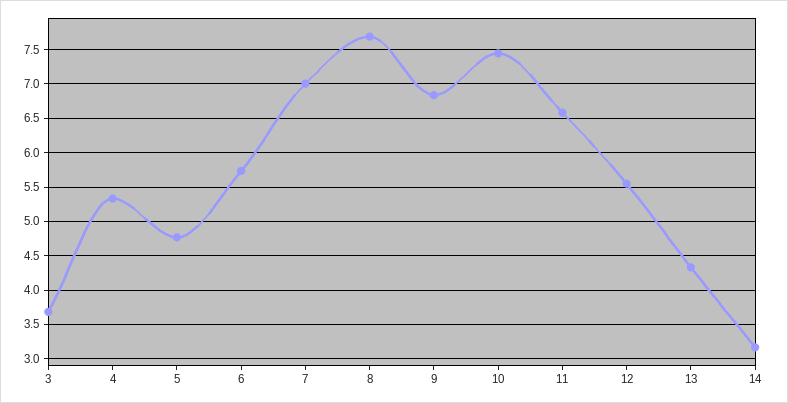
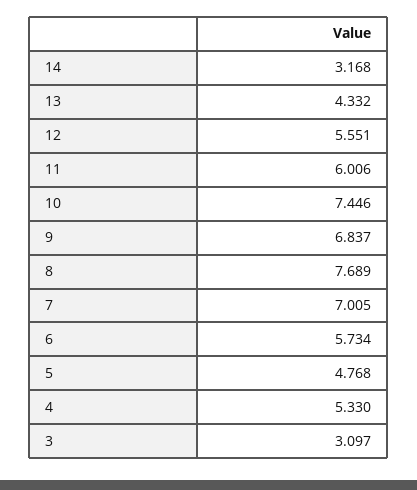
  {
-   "3": 3.7,
+   "3": 3.097,
    "4": 5.33,
    "5": 4.768,
    "6": 5.734,
    "7": 7.005,
    "8": 7.689,
    "9": 6.837,
    "10": 7.446,
-   "11": 6.6,
+   "11": 6.006,
    "12": 5.551,
    "13": 4.332,
    "14": 3.168
  }

